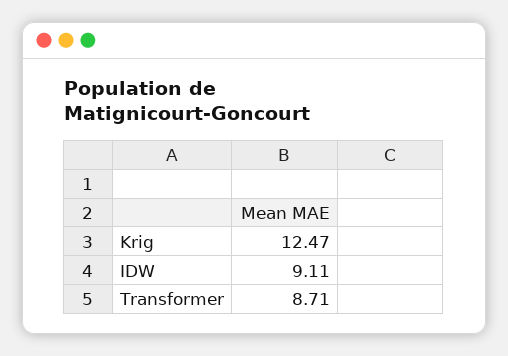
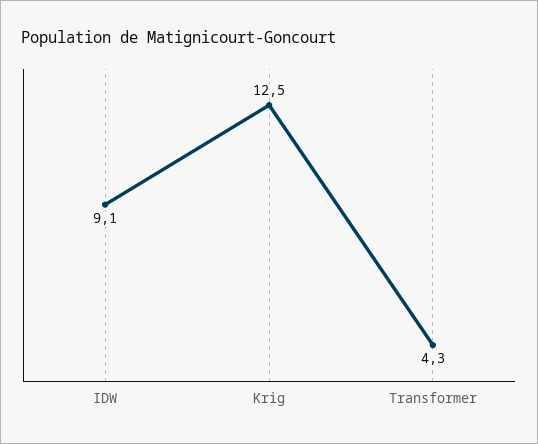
  {
    "Krig": 12.47,
    "IDW": 9.11,
-   "Transformer": 8.71
+   "Transformer": 4.3
  }

